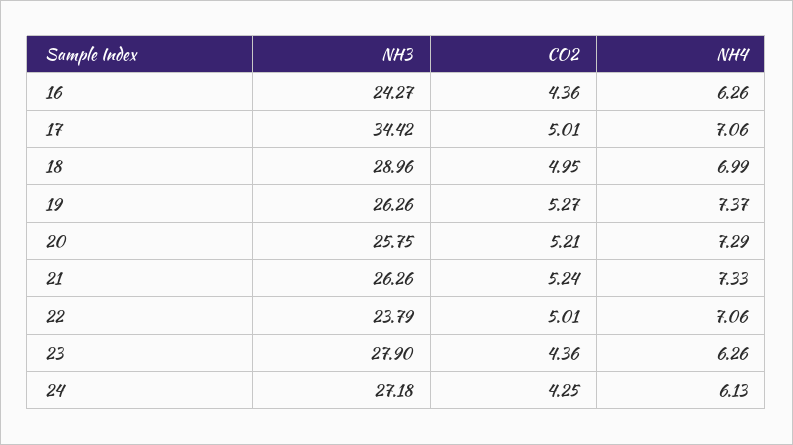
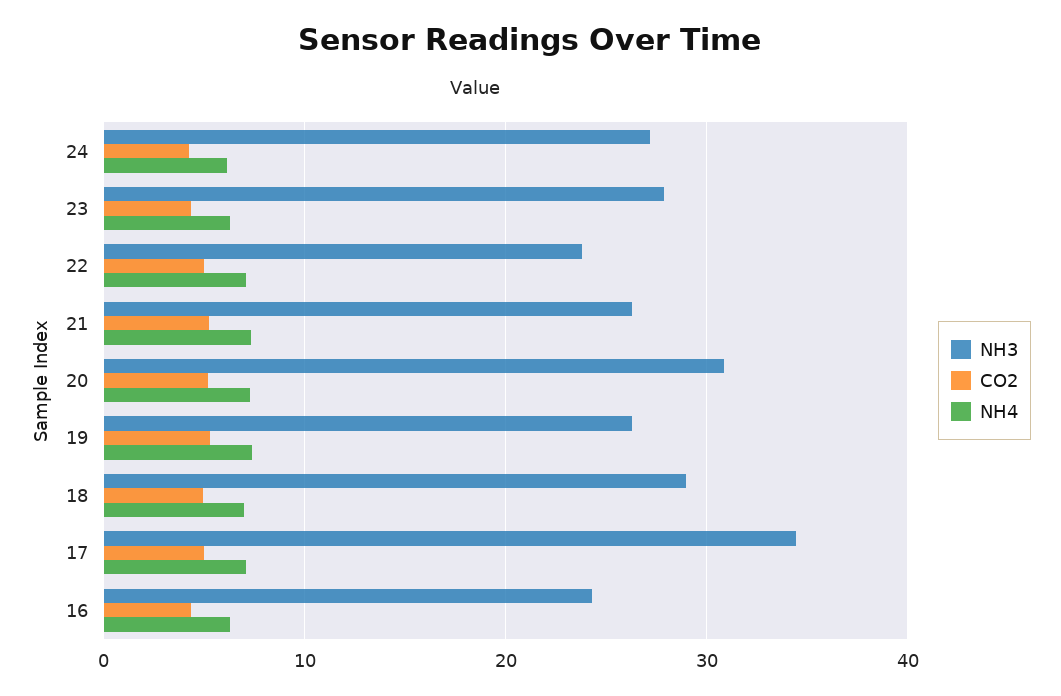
  {
    "NH3": {
      "16": 24.27,
      "17": 34.42,
      "18": 28.96,
      "19": 26.26,
-     "20": 25.75,
+     "20": 31,
      "21": 26.26,
      "22": 23.79,
      "23": 27.9,
      "24": 27.18
    },
    "CO2": {
      "16": 4.36,
      "17": 5.01,
      "18": 4.95,
      "19": 5.27,
      "20": 5.21,
      "21": 5.24,
      "22": 5.01,
      "23": 4.36,
      "24": 4.25
    },
    "NH4": {
      "16": 6.26,
      "17": 7.06,
      "18": 6.99,
      "19": 7.37,
      "20": 7.29,
      "21": 7.33,
      "22": 7.06,
      "23": 6.26,
      "24": 6.13
    }
  }

